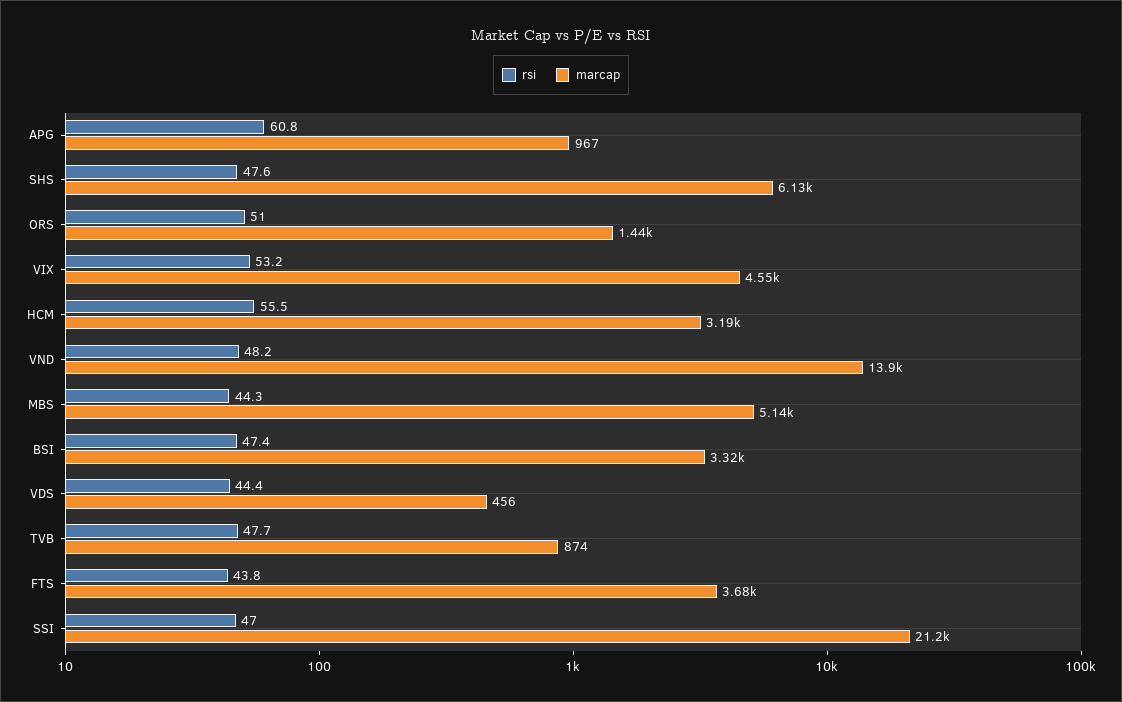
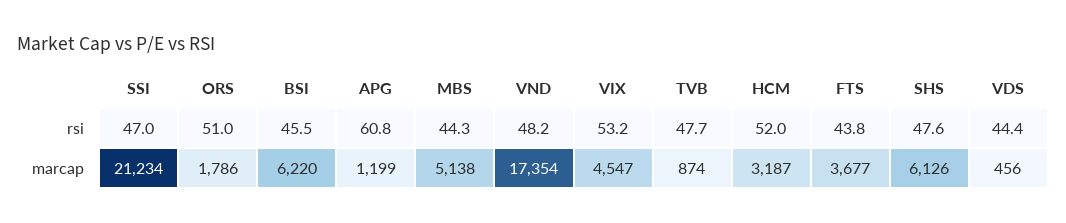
  {
    "rsi": {
      "APG": 60.8,
      "SHS": 47.6,
      "ORS": 51,
      "VIX": 53.2,
-     "HCM": 55.5,
+     "HCM": 52,
      "VND": 48.2,
      "MBS": 44.3,
-     "BSI": 47.4,
+     "BSI": 45.5,
      "VDS": 44.4,
      "TVB": 47.7,
      "FTS": 43.8,
      "SSI": 47
    },
    "marcap": {
-     "APG": 967,
+     "APG": 1199,
      "SHS": 6126,
-     "ORS": 1440,
+     "ORS": 1786,
      "VIX": 4547,
      "HCM": 3187,
-     "VND": 13900,
+     "VND": 17354,
      "MBS": 5138,
-     "BSI": 3320,
+     "BSI": 6220,
      "VDS": 456,
      "TVB": 874,
      "FTS": 3677,
      "SSI": 21234
    }
  }

